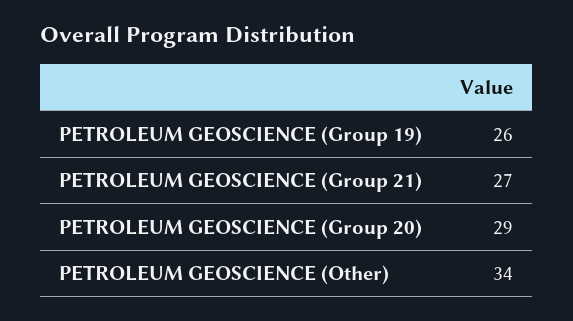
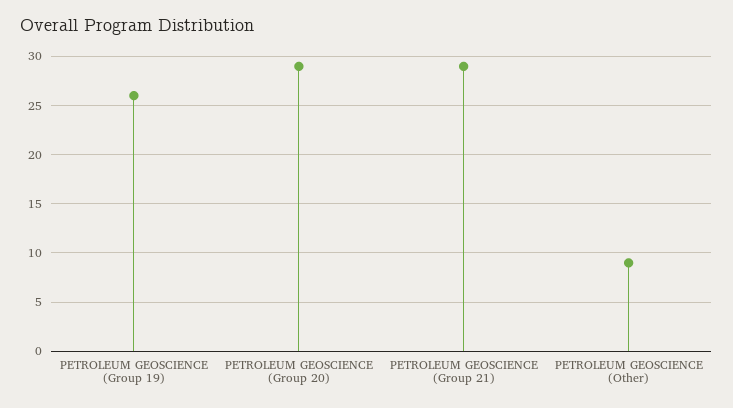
  {
    "PETROLEUM GEOSCIENCE (Group 19)": 26,
-   "PETROLEUM GEOSCIENCE (Group 21)": 27,
+   "PETROLEUM GEOSCIENCE (Group 21)": 29,
    "PETROLEUM GEOSCIENCE (Group 20)": 29,
-   "PETROLEUM GEOSCIENCE (Other)": 34
+   "PETROLEUM GEOSCIENCE (Other)": 9
  }

